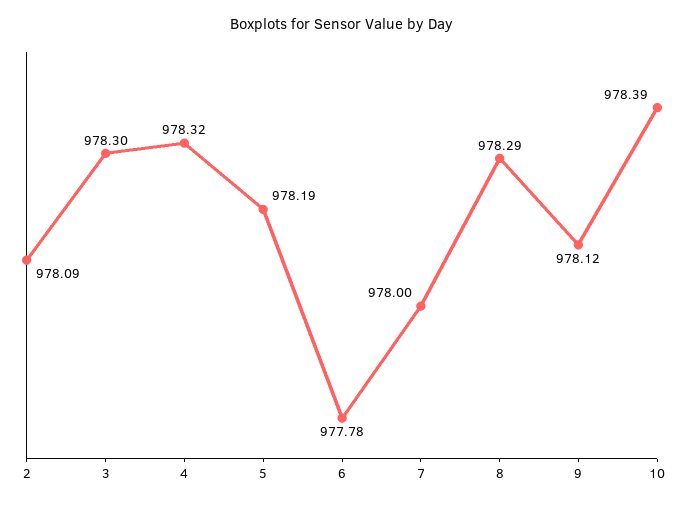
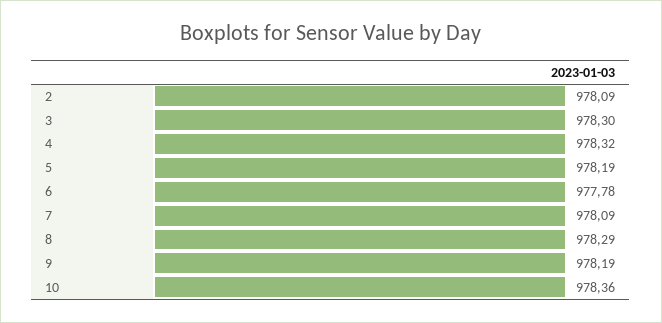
  {
    "2": 978.09,
    "3": 978.3,
    "4": 978.32,
    "5": 978.19,
    "6": 977.78,
-   "7": 978,
+   "7": 978.09,
    "8": 978.29,
-   "9": 978.12,
+   "9": 978.19,
-   "10": 978.39
+   "10": 978.36
  }

